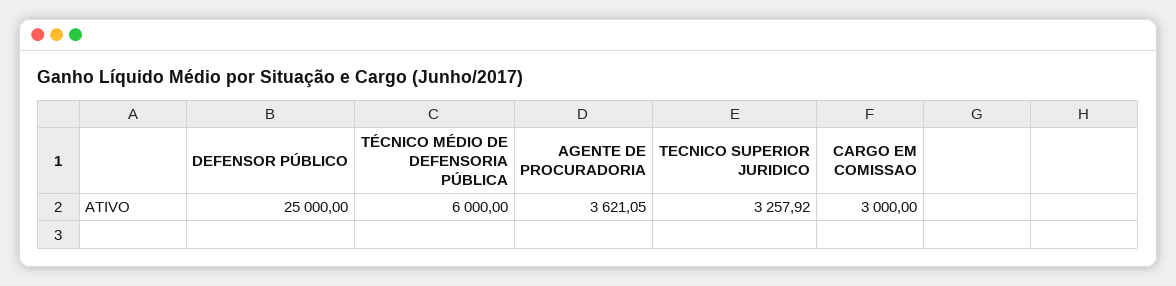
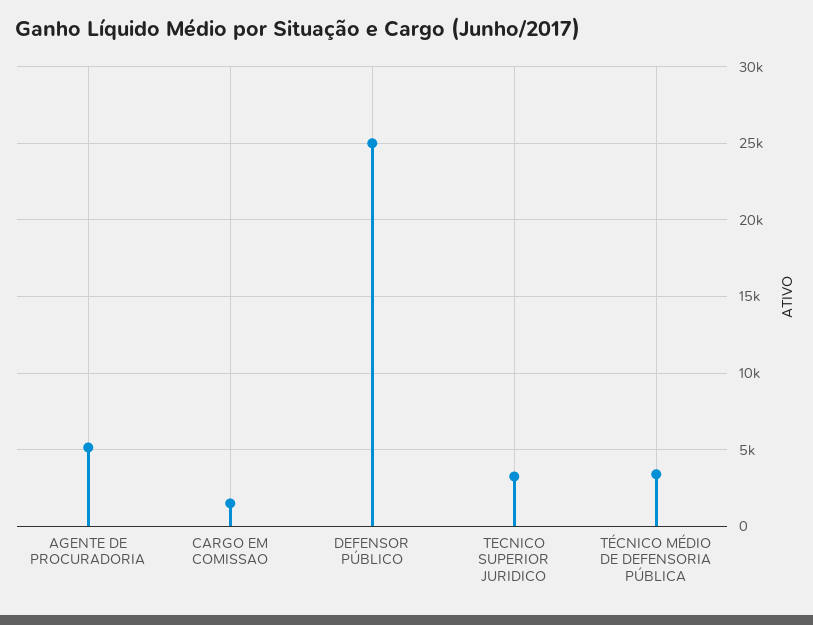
  {
    "DEFENSOR PÚBLICO": 25000,
-   "TÉCNICO MÉDIO DE DEFENSORIA PÚBLICA": 6000,
+   "TÉCNICO MÉDIO DE DEFENSORIA PÚBLICA": 3500,
-   "AGENTE DE PROCURADORIA": 3621.05,
+   "AGENTE DE PROCURADORIA": 5000,
    "TECNICO SUPERIOR JURIDICO": 3257.92,
-   "CARGO EM COMISSAO": 3000
+   "CARGO EM COMISSAO": 1500
  }

